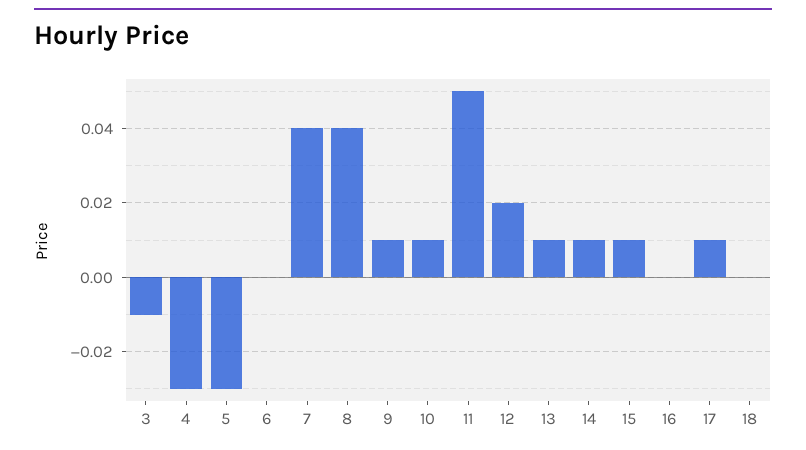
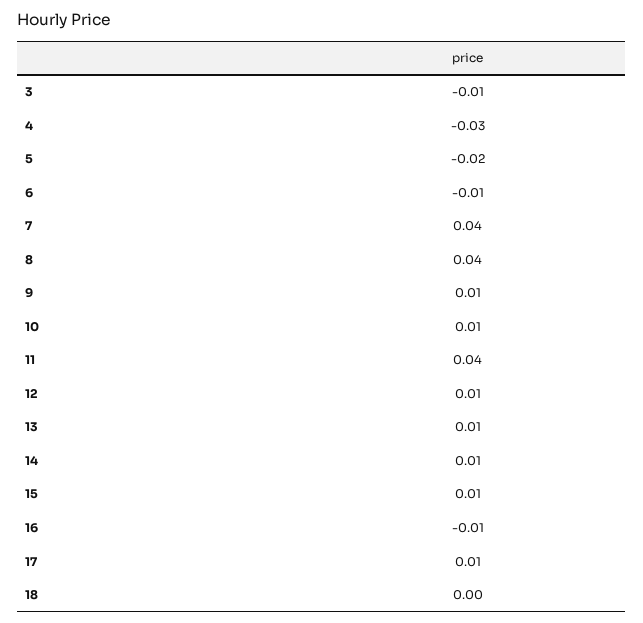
  {
    "3": -0.01,
    "4": -0.03,
-   "5": -0.03,
+   "5": -0.02,
-   "6": 0,
+   "6": -0.01,
    "7": 0.04,
    "8": 0.04,
    "9": 0.01,
    "10": 0.01,
-   "11": 0.05,
+   "11": 0.04,
-   "12": 0.02,
+   "12": 0.01,
    "13": 0.01,
    "14": 0.01,
    "15": 0.01,
-   "16": 0,
+   "16": -0.01,
    "17": 0.01,
    "18": 0
  }

